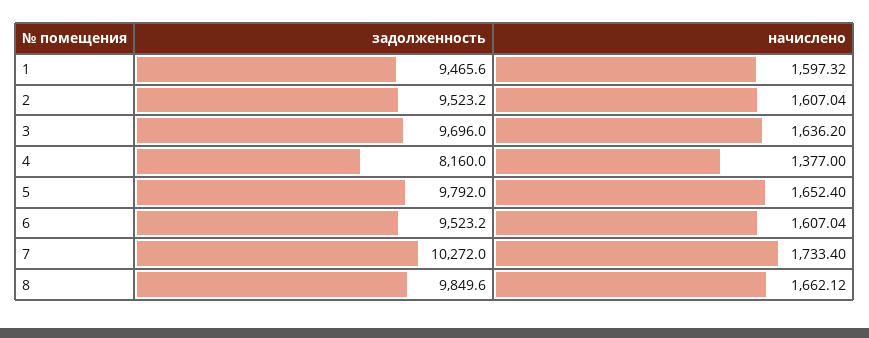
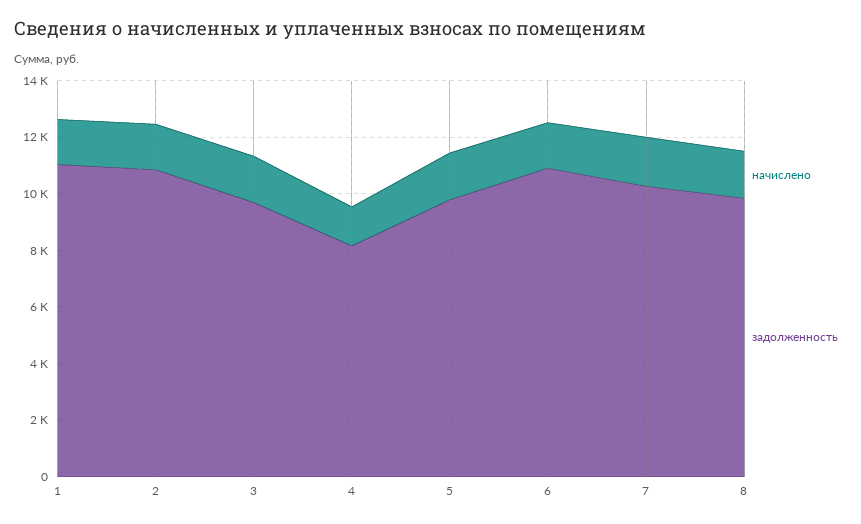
  {
    "задолженность": {
-     "1": 9465.6,
+     "1": 11000,
-     "2": 9523.2,
+     "2": 11000,
      "3": 9696,
      "4": 8160,
      "5": 9792,
-     "6": 9523.2,
+     "6": 11000,
      "7": 10272,
      "8": 9849.6
    },
    "начислено": {
      "1": 1597.32,
      "2": 1607.04,
      "3": 1636.2,
      "4": 1377,
      "5": 1652.4,
      "6": 1607.04,
      "7": 1733.4,
      "8": 1662.12
    }
  }

